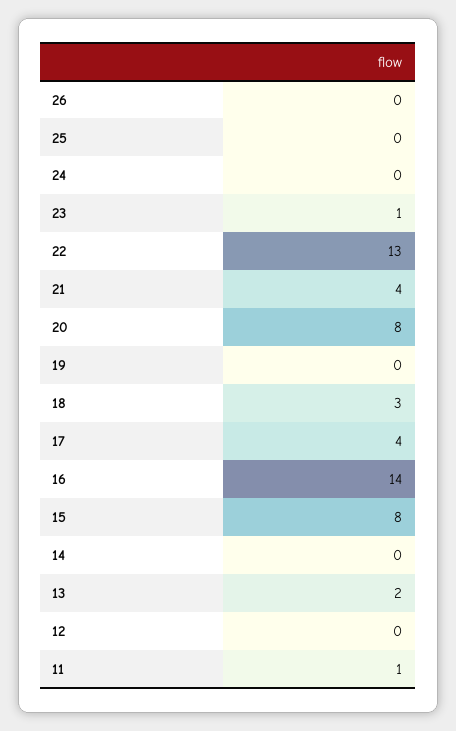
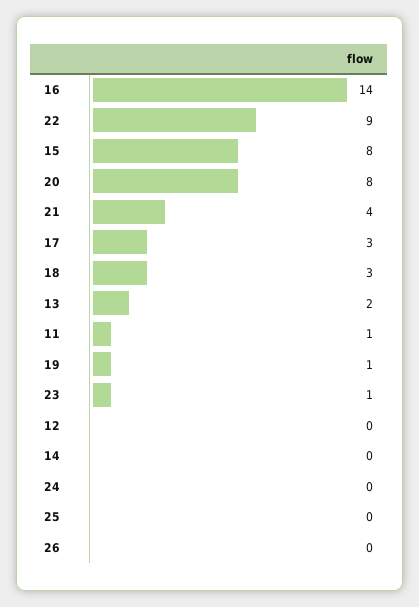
  {
    "26": 0,
    "25": 0,
    "24": 0,
    "23": 1,
-   "22": 13,
+   "22": 9,
    "21": 4,
    "20": 8,
-   "19": 0,
+   "19": 1,
    "18": 3,
-   "17": 4,
+   "17": 3,
    "16": 14,
    "15": 8,
    "14": 0,
    "13": 2,
    "12": 0,
    "11": 1
  }

